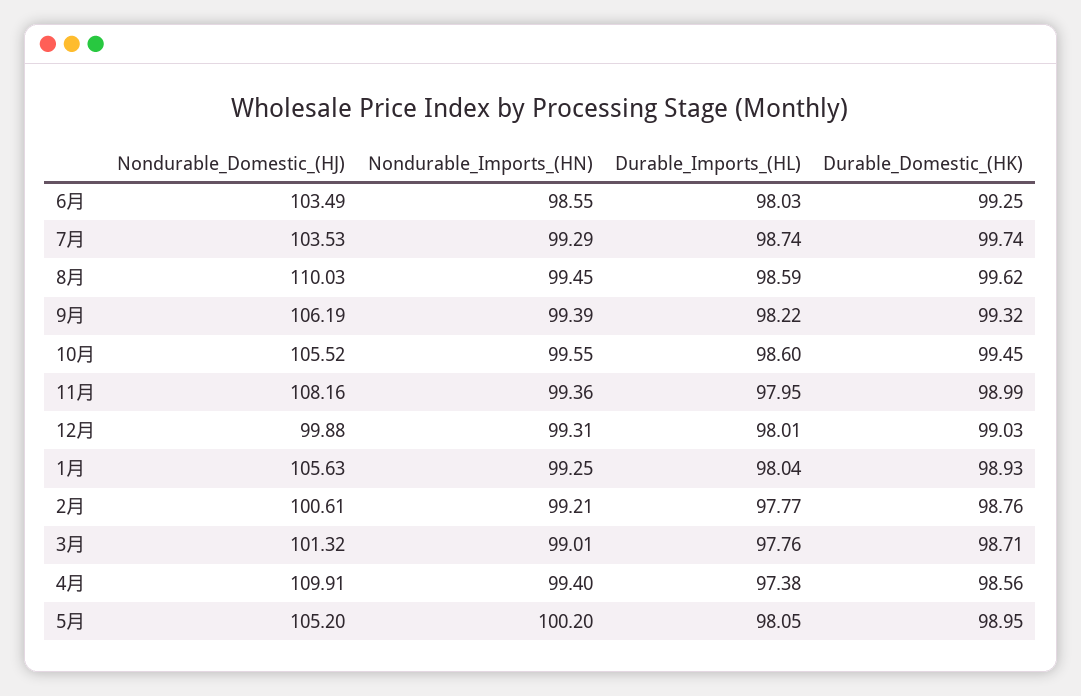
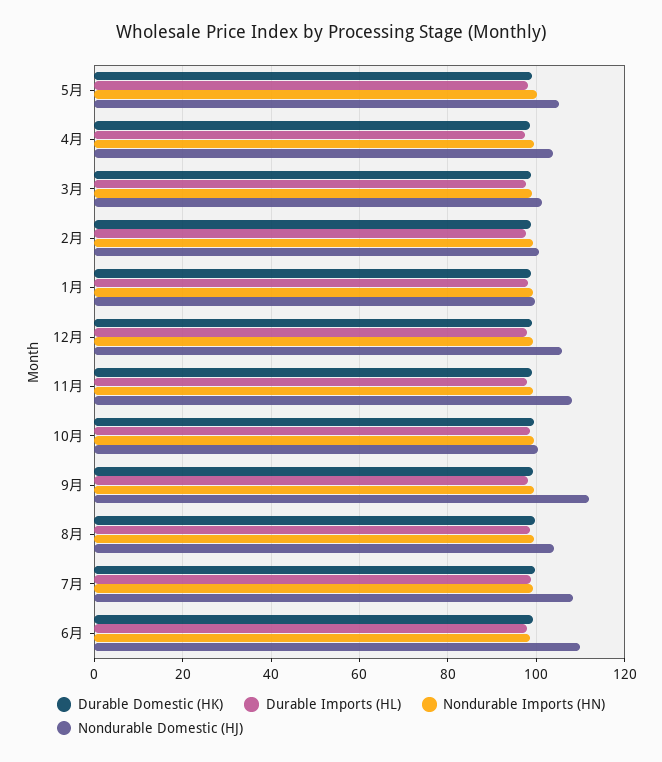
  {
    "Nondurable_Domestic_(HJ)": {
-     "6月": 103.49,
+     "6月": 110,
-     "7月": 103.53,
+     "7月": 108,
-     "8月": 110.03,
+     "8月": 104,
-     "9月": 106.19,
+     "9月": 112,
-     "10月": 105.52,
+     "10月": 100,
      "11月": 108.16,
-     "12月": 99.88,
+     "12月": 106,
-     "1月": 105.63,
+     "1月": 100,
      "2月": 100.61,
      "3月": 101.32,
-     "4月": 109.91,
+     "4月": 104,
      "5月": 105.2
    },
    "Nondurable_Imports_(HN)": {
      "6月": 98.55,
      "7月": 99.29,
      "8月": 99.45,
      "9月": 99.39,
      "10月": 99.55,
      "11月": 99.36,
      "12月": 99.31,
      "1月": 99.25,
      "2月": 99.21,
      "3月": 99.01,
      "4月": 99.4,
      "5月": 100.2
    },
    "Durable_Imports_(HL)": {
      "6月": 98.03,
      "7月": 98.74,
      "8月": 98.59,
      "9月": 98.22,
      "10月": 98.6,
      "11月": 97.95,
      "12月": 98.01,
      "1月": 98.04,
      "2月": 97.77,
      "3月": 97.76,
      "4月": 97.38,
      "5月": 98.05
    },
    "Durable_Domestic_(HK)": {
      "6月": 99.25,
      "7月": 99.74,
      "8月": 99.62,
      "9月": 99.32,
      "10月": 99.45,
      "11月": 98.99,
      "12月": 99.03,
      "1月": 98.93,
      "2月": 98.76,
      "3月": 98.71,
      "4月": 98.56,
      "5月": 98.95
    }
  }

